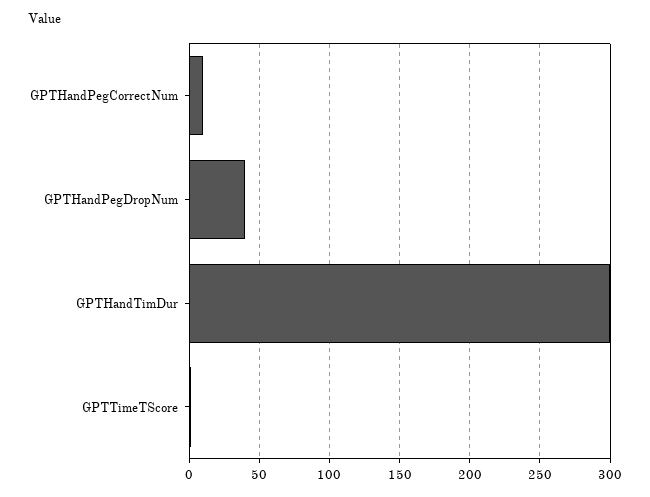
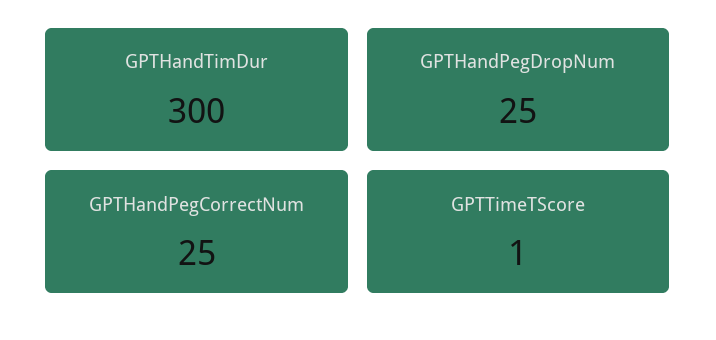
  {
-   "GPTHandPegCorrectNum": 10,
+   "GPTHandPegCorrectNum": 25,
-   "GPTHandPegDropNum": 40,
+   "GPTHandPegDropNum": 25,
    "GPTHandTimDur": 300,
    "GPTTimeTScore": 1
  }

